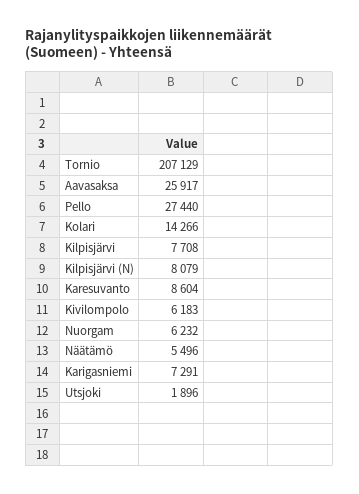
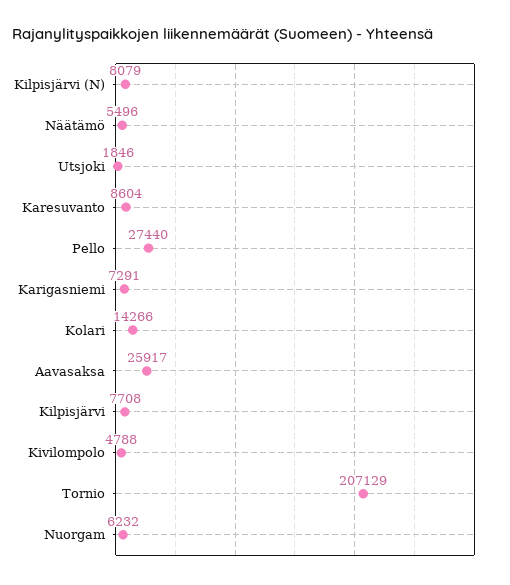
  {
    "Tornio": 207129,
    "Aavasaksa": 25917,
    "Pello": 27440,
    "Kolari": 14266,
    "Kilpisjärvi": 7708,
    "Kilpisjärvi (N)": 8079,
    "Karesuvanto": 8604,
-   "Kivilompolo": 6183,
+   "Kivilompolo": 4788,
    "Nuorgam": 6232,
    "Näätämö": 5496,
    "Karigasniemi": 7291,
-   "Utsjoki": 1896
+   "Utsjoki": 1846
  }

